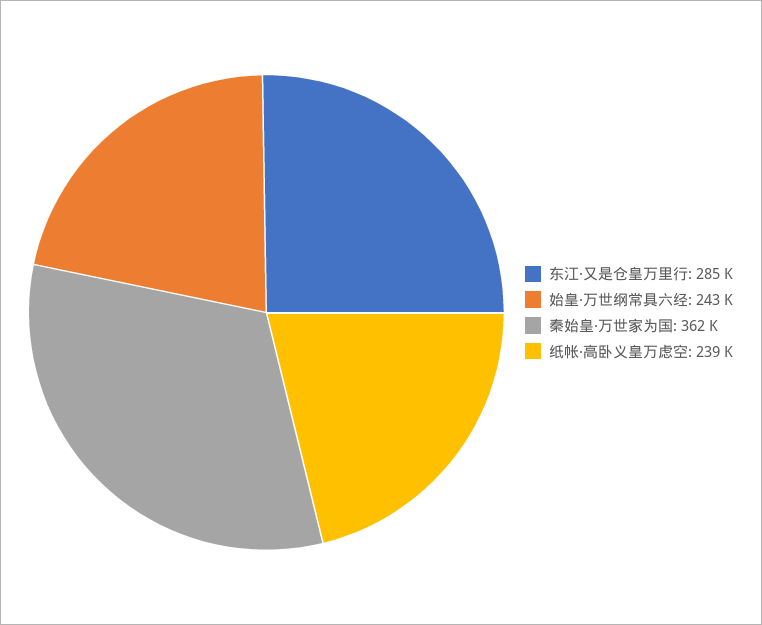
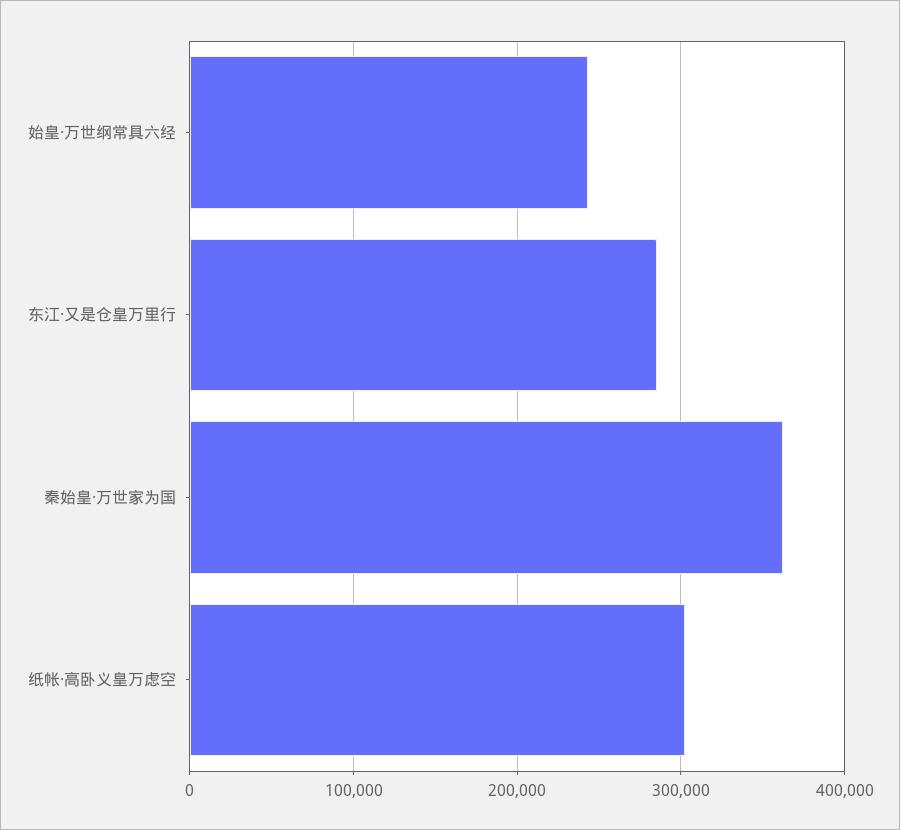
  {
    "东江·又是仓皇万里行": 285000,
    "始皇·万世纲常具六经": 243000,
    "秦始皇·万世家为国": 362000,
-   "纸帐·高卧义皇万虑空": 239000
+   "纸帐·高卧义皇万虑空": 300000
  }

